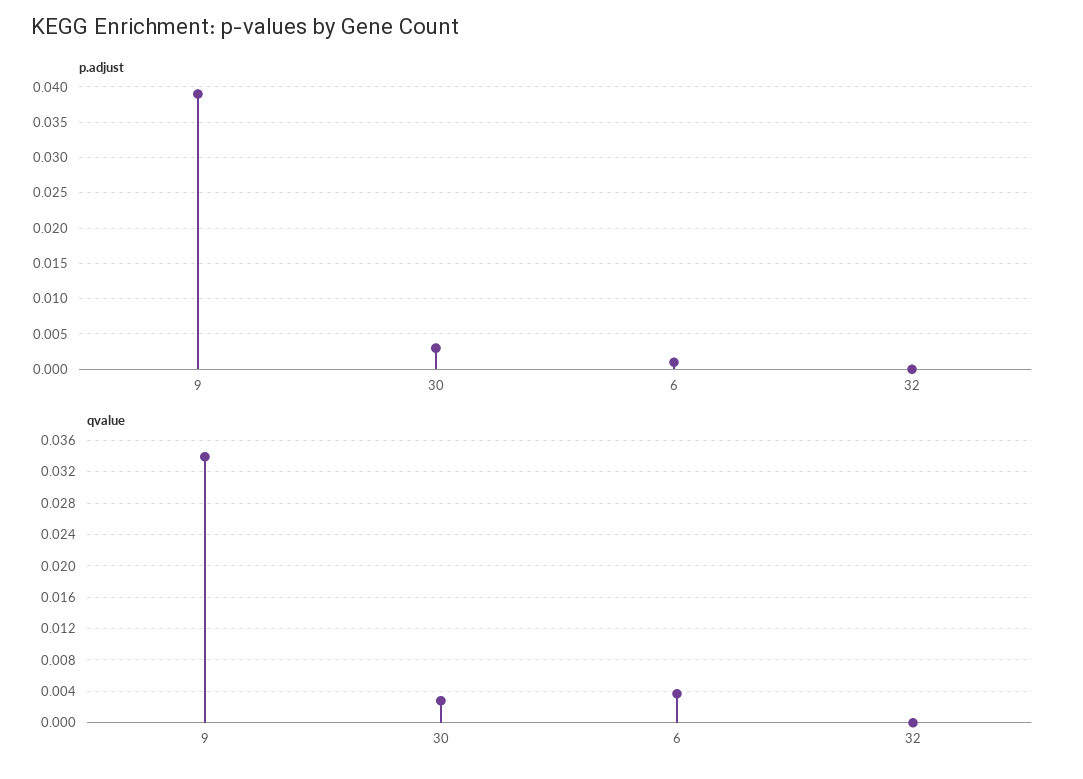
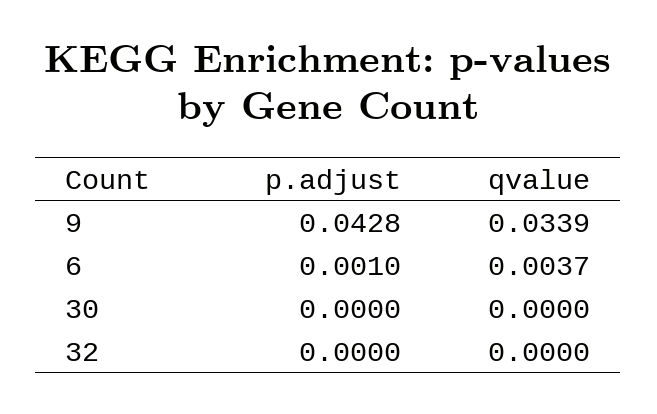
  {
    "p.adjust": {
-     "9": 0.039,
+     "9": 0.0428,
-     "30": 0.003,
+     "30": 0,
      "6": 0.001,
      "32": 0
    },
    "qvalue": {
      "9": 0.0339,
-     "30": 0.003,
+     "30": 0,
      "6": 0.0037,
      "32": 0
    }
  }

